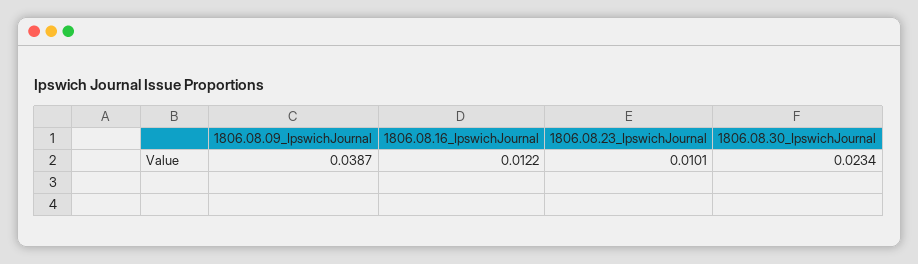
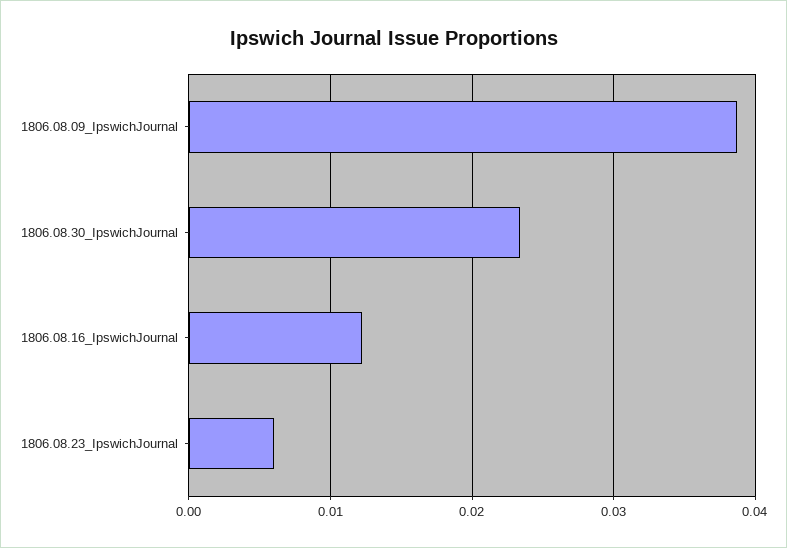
  {
    "1806.08.09_IpswichJournal": 0.0387,
    "1806.08.16_IpswichJournal": 0.0122,
-   "1806.08.23_IpswichJournal": 0.0101,
+   "1806.08.23_IpswichJournal": 0.006,
    "1806.08.30_IpswichJournal": 0.0234
  }

